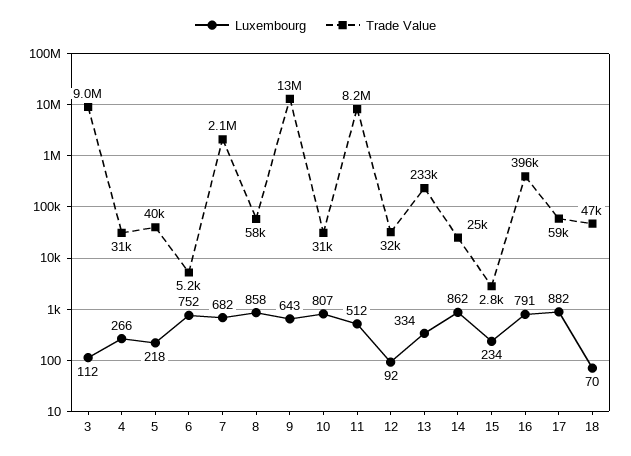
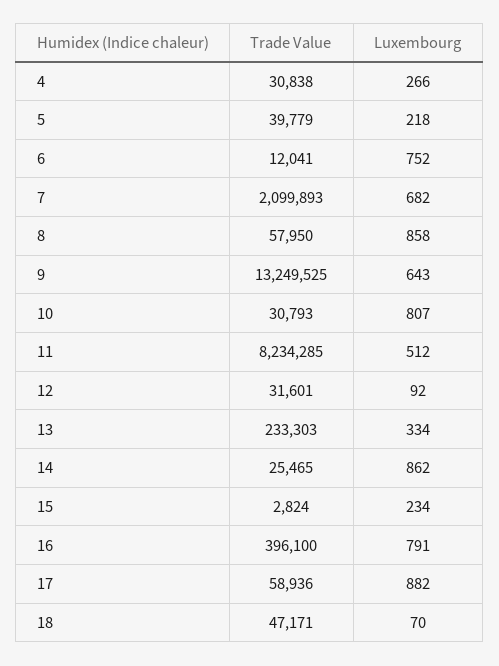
  {
    "Luxembourg": {
-     "3": 112,
      "4": 266,
      "5": 218,
      "6": 752,
      "7": 682,
      "8": 858,
      "9": 643,
      "10": 807,
      "11": 512,
      "12": 92,
      "13": 334,
      "14": 862,
      "15": 234,
      "16": 791,
      "17": 882,
      "18": 70
    },
    "Trade Value": {
-     "3": 9000000,
      "4": 30838,
      "5": 39779,
-     "6": 5200,
+     "6": 12041,
      "7": 2099893,
      "8": 57950,
      "9": 13249525,
      "10": 30793,
      "11": 8234285,
      "12": 31601,
      "13": 233303,
      "14": 25465,
      "15": 2824,
      "16": 396100,
      "17": 58936,
      "18": 47171
    }
  }

